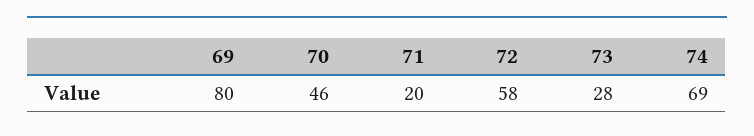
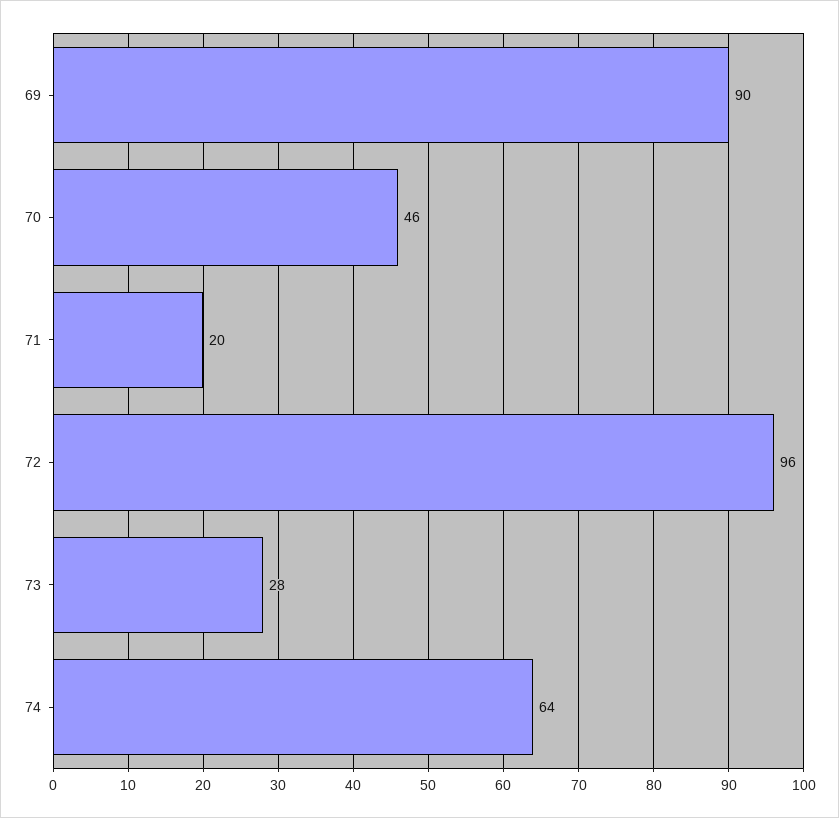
  {
-   "69": 80,
+   "69": 90,
    "70": 46,
    "71": 20,
-   "72": 58,
+   "72": 96,
    "73": 28,
-   "74": 69
+   "74": 64
  }

